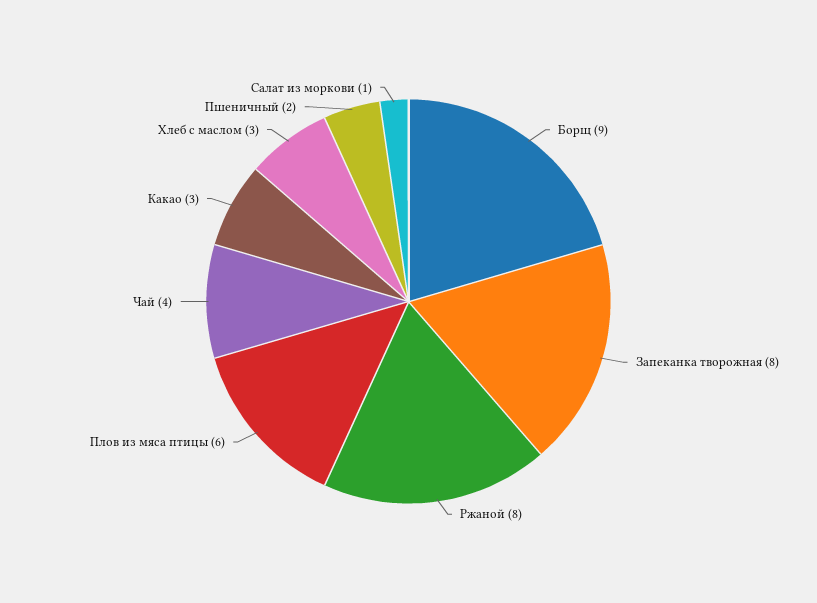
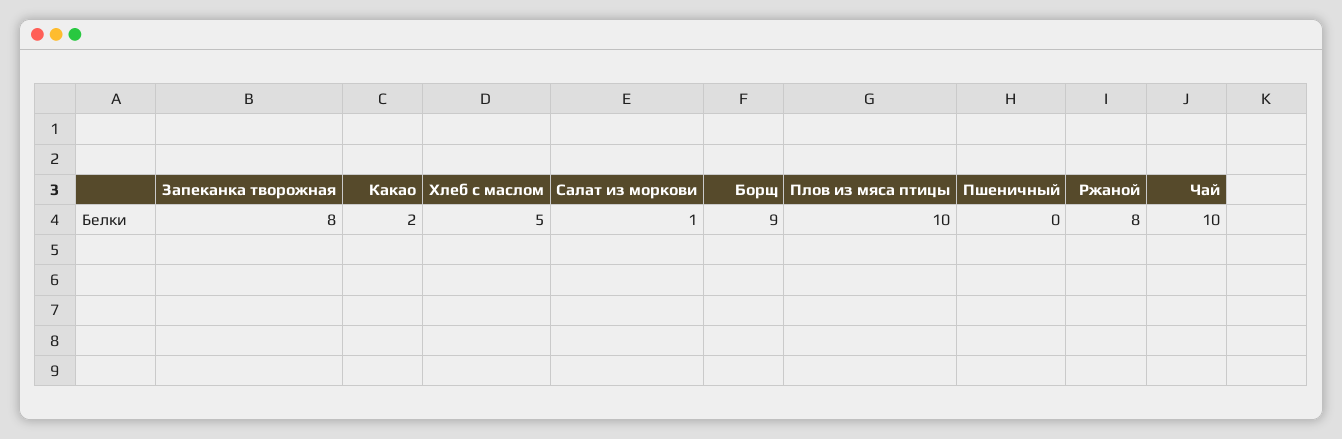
  {
    "Борщ": 9,
    "Запеканка творожная": 8,
    "Ржаной": 8,
-   "Плов из мяса птицы": 6,
+   "Плов из мяса птицы": 10,
-   "Чай": 4,
+   "Чай": 10,
-   "Какао": 3,
+   "Какао": 2,
-   "Хлеб с маслом": 3,
+   "Хлеб с маслом": 5,
-   "Пшеничный": 2,
+   "Пшеничный": 0,
    "Салат из моркови": 1
  }

